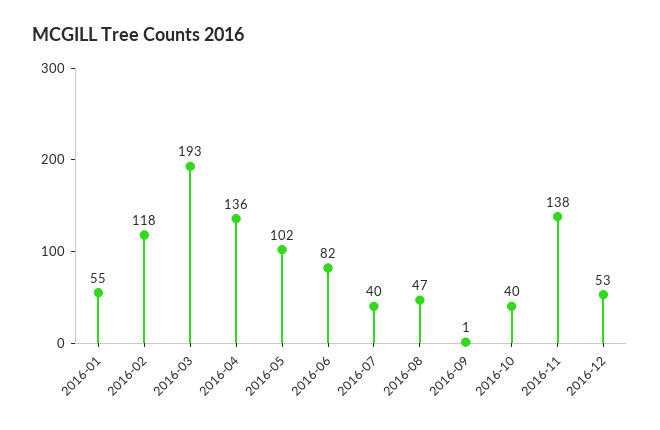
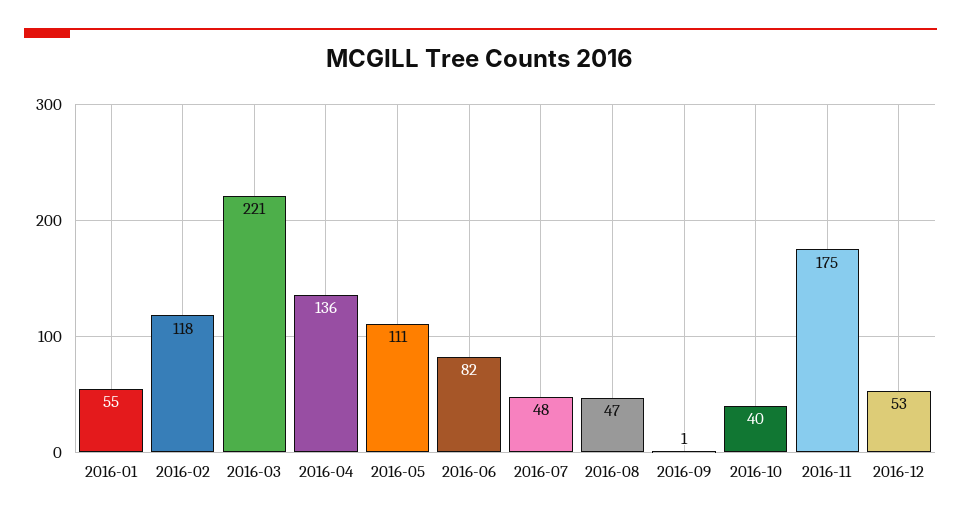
  {
    "2016-01": 55,
    "2016-02": 118,
-   "2016-03": 193,
+   "2016-03": 221,
    "2016-04": 136,
-   "2016-05": 102,
+   "2016-05": 111,
    "2016-06": 82,
-   "2016-07": 40,
+   "2016-07": 48,
    "2016-08": 47,
    "2016-09": 1,
    "2016-10": 40,
-   "2016-11": 138,
+   "2016-11": 175,
    "2016-12": 53
  }

